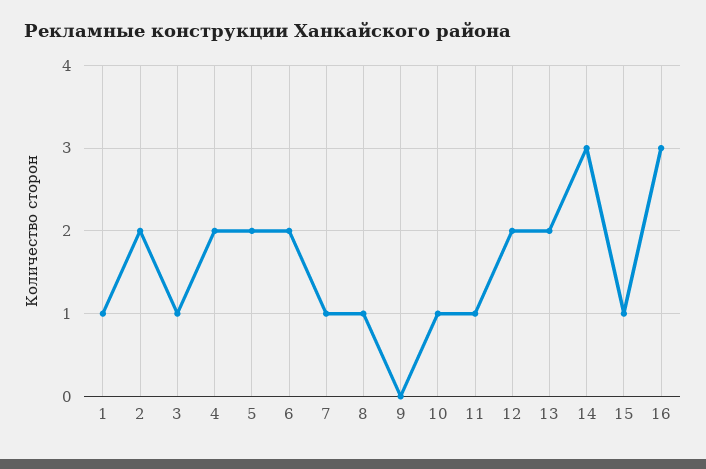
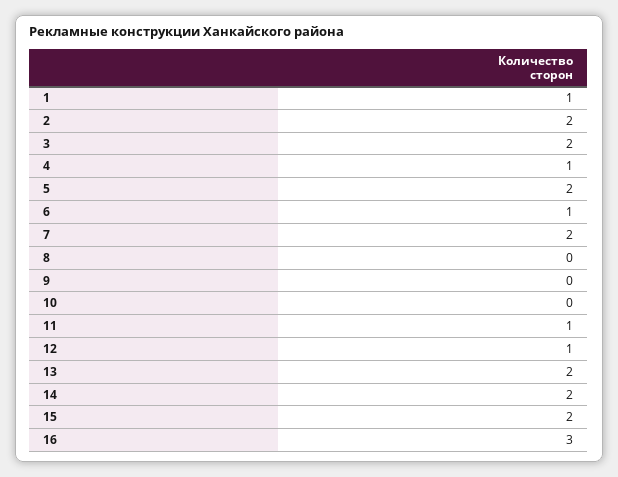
  {
    "1": 1,
    "2": 2,
-   "3": 1,
+   "3": 2,
-   "4": 2,
+   "4": 1,
    "5": 2,
-   "6": 2,
+   "6": 1,
-   "7": 1,
+   "7": 2,
-   "8": 1,
+   "8": 0,
    "9": 0,
-   "10": 1,
+   "10": 0,
    "11": 1,
-   "12": 2,
+   "12": 1,
    "13": 2,
-   "14": 3,
+   "14": 2,
-   "15": 1,
+   "15": 2,
    "16": 3
  }

